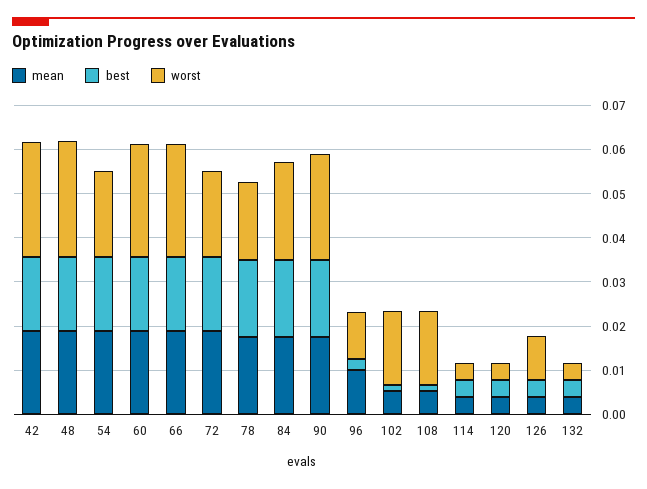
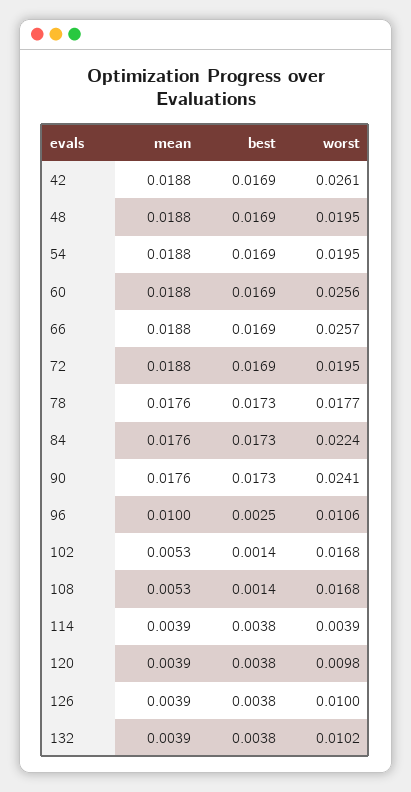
  {
    "mean": {
      "42": 0.0188,
      "48": 0.0188,
      "54": 0.0188,
      "60": 0.0188,
      "66": 0.0188,
      "72": 0.0188,
      "78": 0.0176,
      "84": 0.0176,
      "90": 0.0176,
      "96": 0.01,
      "102": 0.0053,
      "108": 0.0053,
      "114": 0.0039,
      "120": 0.0039,
      "126": 0.0039,
      "132": 0.0039
    },
    "best": {
      "42": 0.0169,
      "48": 0.0169,
      "54": 0.0169,
      "60": 0.0169,
      "66": 0.0169,
      "72": 0.0169,
      "78": 0.0173,
      "84": 0.0173,
      "90": 0.0173,
      "96": 0.0025,
      "102": 0.0014,
      "108": 0.0014,
      "114": 0.0038,
      "120": 0.0038,
      "126": 0.0038,
      "132": 0.0038
    },
    "worst": {
      "42": 0.0261,
-     "48": 0.026,
+     "48": 0.0195,
      "54": 0.0195,
      "60": 0.0256,
      "66": 0.0257,
      "72": 0.0195,
      "78": 0.0177,
      "84": 0.0224,
      "90": 0.0241,
      "96": 0.0106,
      "102": 0.0168,
      "108": 0.0168,
      "114": 0.0039,
-     "120": 0.004,
+     "120": 0.0098,
      "126": 0.01,
-     "132": 0.004
+     "132": 0.0102
    }
  }

